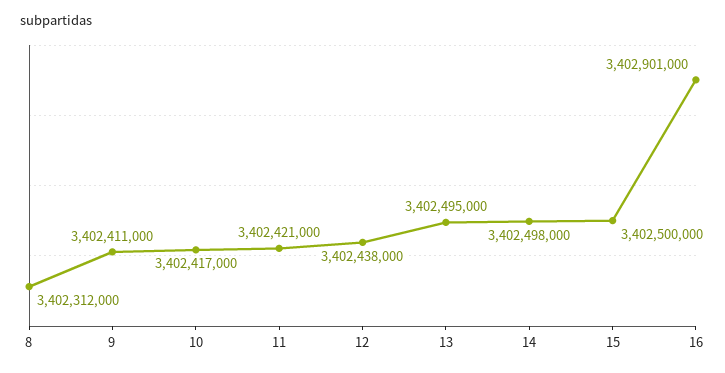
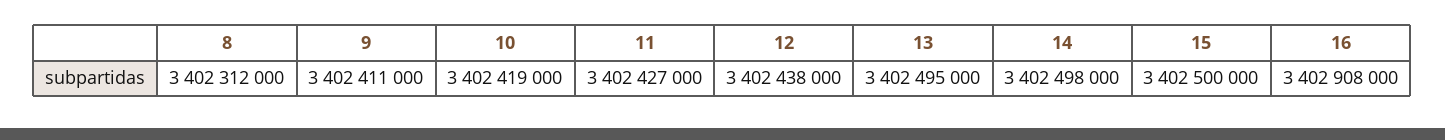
  {
    "8": 3402312000,
    "9": 3402411000,
-   "10": 3402417000,
+   "10": 3402419000,
-   "11": 3402421000,
+   "11": 3402427000,
    "12": 3402438000,
    "13": 3402495000,
    "14": 3402498000,
    "15": 3402500000,
-   "16": 3402901000
+   "16": 3402908000
  }

